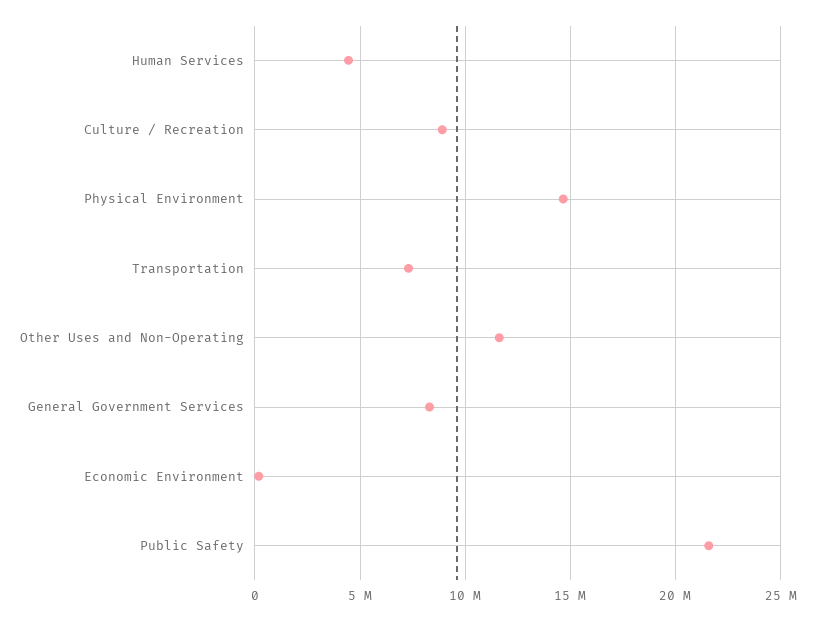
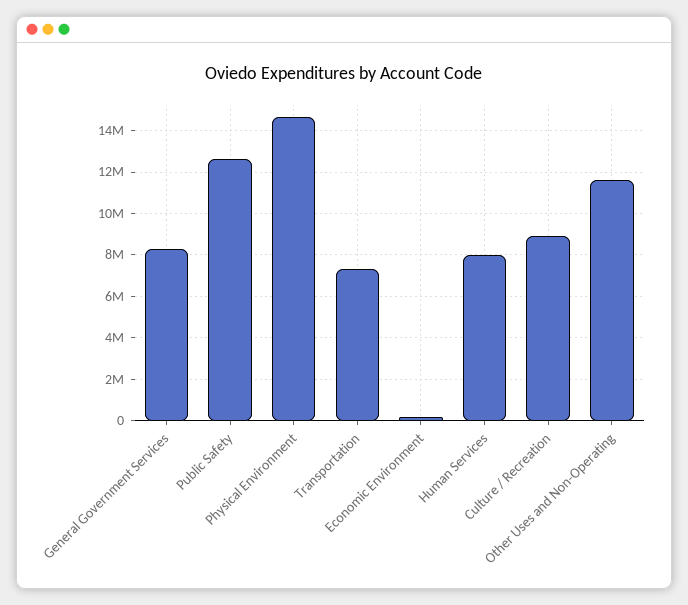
  {
-   "Human Services": 4500000,
+   "Human Services": 8000000,
    "Culture / Recreation": 9000000,
    "Physical Environment": 14500000,
    "Transportation": 7500000,
    "Other Uses and Non-Operating": 11500000,
    "General Government Services": 8500000,
    "Economic Environment": 0,
-   "Public Safety": 21500000
+   "Public Safety": 12500000
  }

